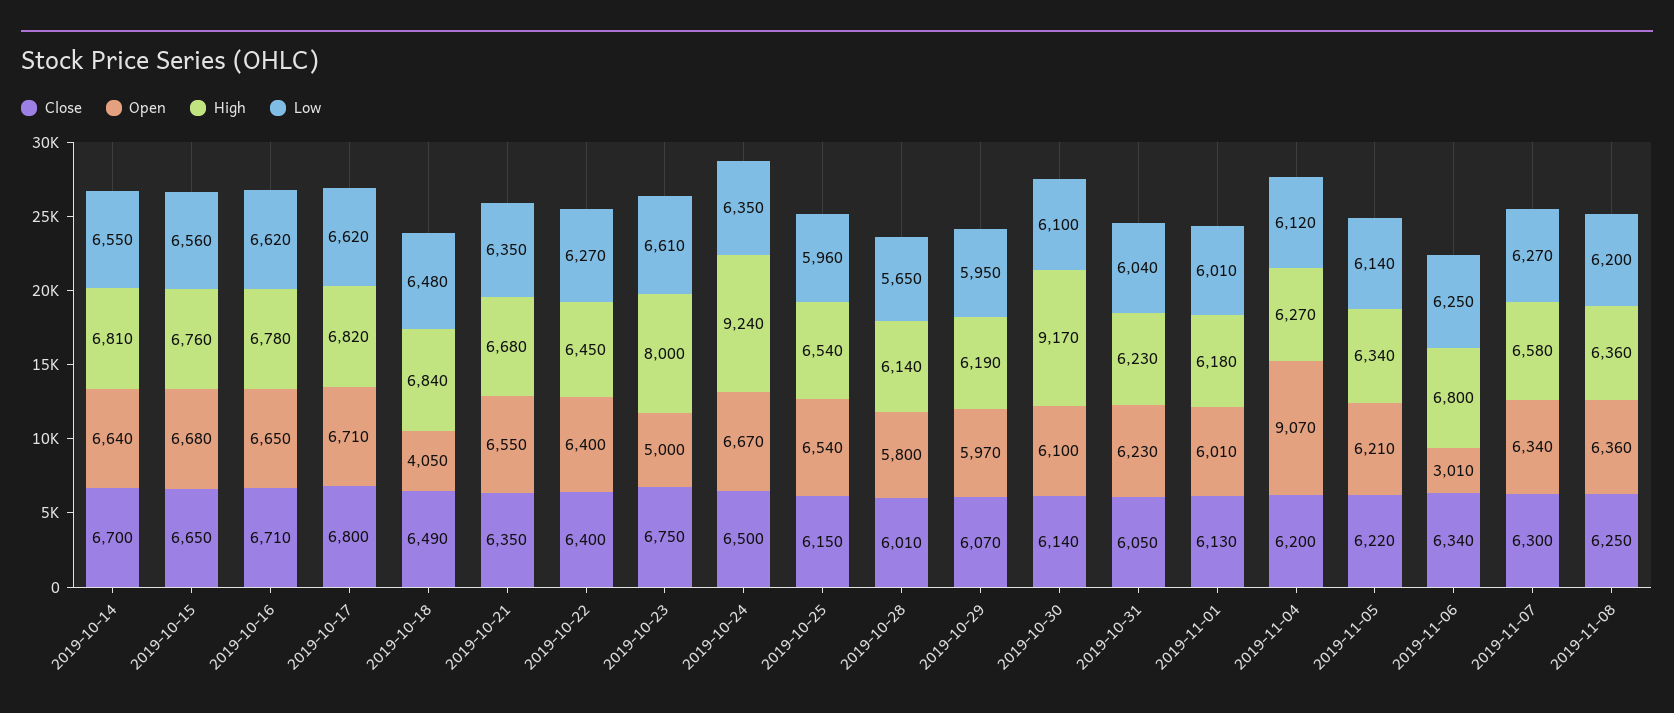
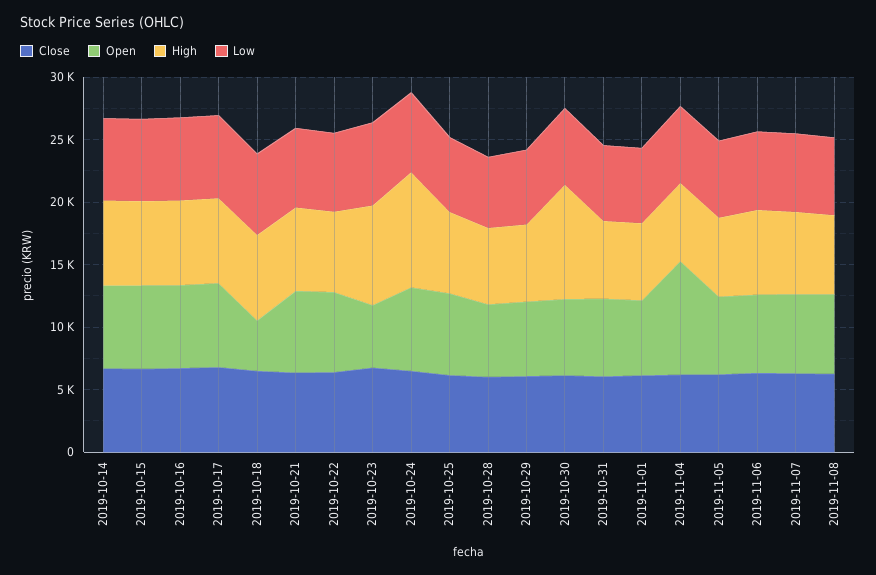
  {
    "Close": {
      "2019-10-14": 6700,
      "2019-10-15": 6650,
      "2019-10-16": 6710,
      "2019-10-17": 6800,
      "2019-10-18": 6490,
      "2019-10-21": 6350,
      "2019-10-22": 6400,
      "2019-10-23": 6750,
      "2019-10-24": 6500,
      "2019-10-25": 6150,
      "2019-10-28": 6010,
      "2019-10-29": 6070,
      "2019-10-30": 6140,
      "2019-10-31": 6050,
      "2019-11-01": 6130,
      "2019-11-04": 6200,
      "2019-11-05": 6220,
      "2019-11-06": 6340,
      "2019-11-07": 6300,
      "2019-11-08": 6250
    },
    "Open": {
      "2019-10-14": 6640,
      "2019-10-15": 6680,
      "2019-10-16": 6650,
      "2019-10-17": 6710,
      "2019-10-18": 4050,
      "2019-10-21": 6550,
      "2019-10-22": 6400,
      "2019-10-23": 5000,
      "2019-10-24": 6670,
      "2019-10-25": 6540,
      "2019-10-28": 5800,
      "2019-10-29": 5970,
      "2019-10-30": 6100,
      "2019-10-31": 6230,
      "2019-11-01": 6010,
      "2019-11-04": 9070,
      "2019-11-05": 6210,
-     "2019-11-06": 3010,
+     "2019-11-06": 6000,
      "2019-11-07": 6340,
      "2019-11-08": 6360
    },
    "High": {
      "2019-10-14": 6810,
      "2019-10-15": 6760,
      "2019-10-16": 6780,
      "2019-10-17": 6820,
      "2019-10-18": 6840,
      "2019-10-21": 6680,
      "2019-10-22": 6450,
      "2019-10-23": 8000,
      "2019-10-24": 9240,
      "2019-10-25": 6540,
      "2019-10-28": 6140,
      "2019-10-29": 6190,
      "2019-10-30": 9170,
      "2019-10-31": 6230,
      "2019-11-01": 6180,
      "2019-11-04": 6270,
      "2019-11-05": 6340,
      "2019-11-06": 6800,
      "2019-11-07": 6580,
      "2019-11-08": 6360
    },
    "Low": {
      "2019-10-14": 6550,
      "2019-10-15": 6560,
      "2019-10-16": 6620,
      "2019-10-17": 6620,
      "2019-10-18": 6480,
      "2019-10-21": 6350,
      "2019-10-22": 6270,
      "2019-10-23": 6610,
      "2019-10-24": 6350,
      "2019-10-25": 5960,
      "2019-10-28": 5650,
      "2019-10-29": 5950,
      "2019-10-30": 6100,
      "2019-10-31": 6040,
      "2019-11-01": 6010,
      "2019-11-04": 6120,
      "2019-11-05": 6140,
      "2019-11-06": 6250,
      "2019-11-07": 6270,
      "2019-11-08": 6200
    }
  }

